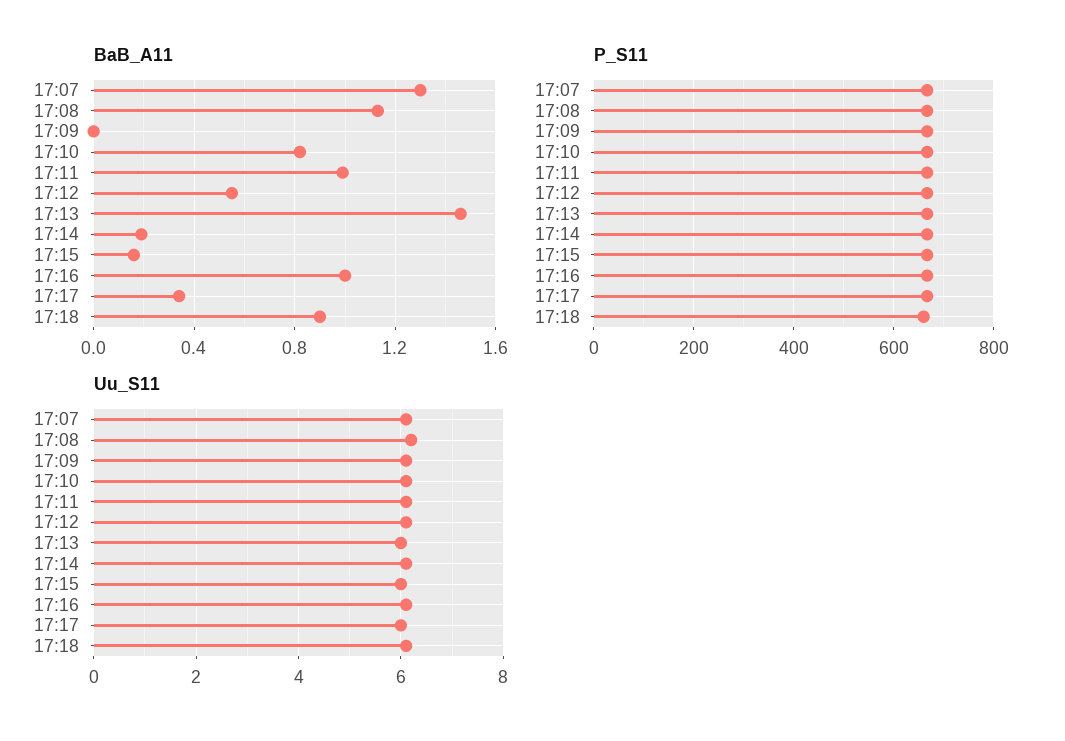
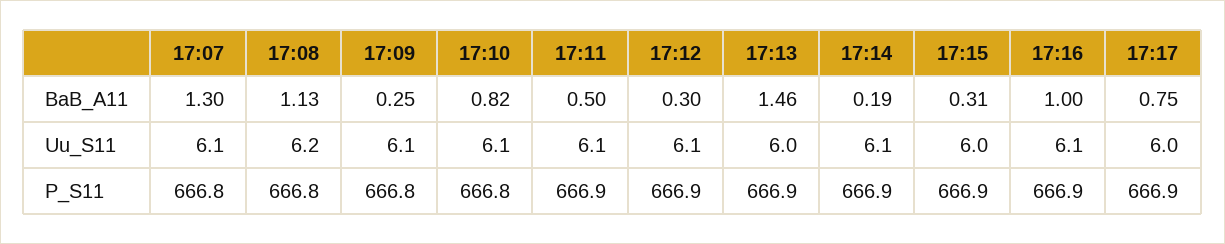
  {
    "BaB_A11": {
      "17:07": 1.3,
      "17:08": 1.13,
-     "17:09": 0,
+     "17:09": 0.25,
      "17:10": 0.82,
-     "17:11": 1,
+     "17:11": 0.5,
-     "17:12": 0.55,
+     "17:12": 0.3,
      "17:13": 1.46,
      "17:14": 0.19,
-     "17:15": 0.15,
+     "17:15": 0.31,
      "17:16": 1,
-     "17:17": 0.35,
+     "17:17": 0.75
-     "17:18": 0.9
    },
    "P_S11": {
      "17:07": 666.8,
      "17:08": 666.8,
      "17:09": 666.8,
      "17:10": 666.8,
      "17:11": 666.9,
      "17:12": 666.9,
      "17:13": 666.9,
      "17:14": 666.9,
      "17:15": 666.9,
      "17:16": 666.9,
-     "17:17": 666.9,
+     "17:17": 666.9
-     "17:18": 660
    },
    "Uu_S11": {
      "17:07": 6.1,
      "17:08": 6.2,
      "17:09": 6.1,
      "17:10": 6.1,
      "17:11": 6.1,
      "17:12": 6.1,
      "17:13": 6,
      "17:14": 6.1,
      "17:15": 6,
      "17:16": 6.1,
-     "17:17": 6,
+     "17:17": 6
-     "17:18": 6
    }
  }

